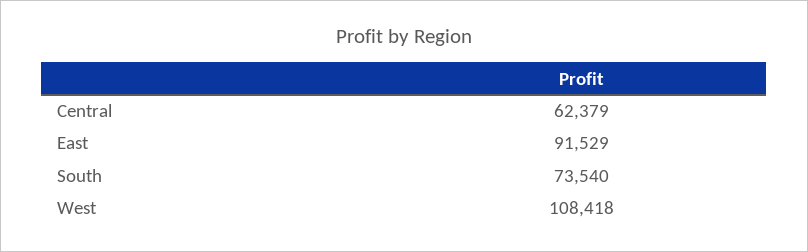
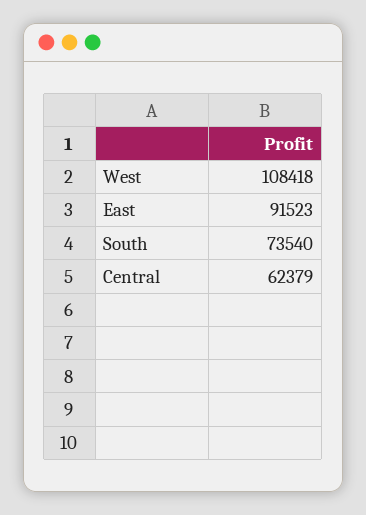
  {
    "Central": 62379,
-   "East": 91529,
+   "East": 91523,
    "South": 73540,
    "West": 108418
  }

